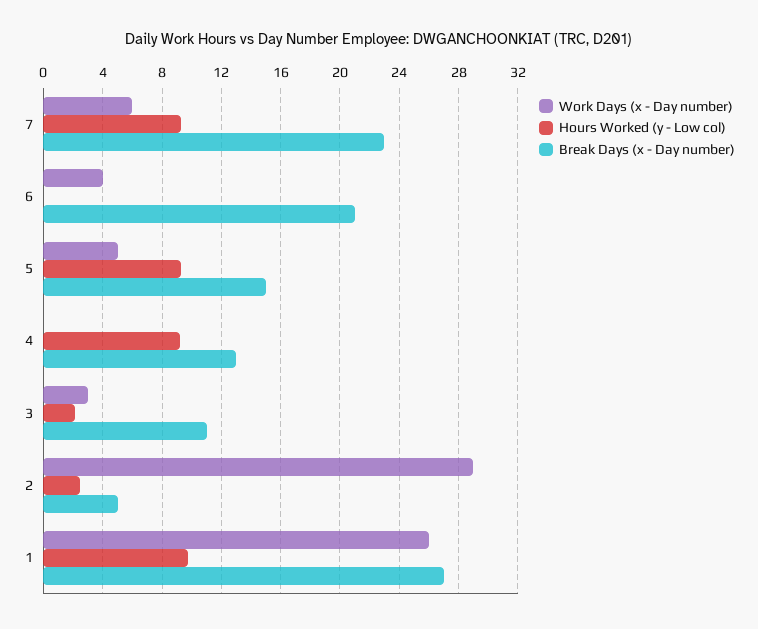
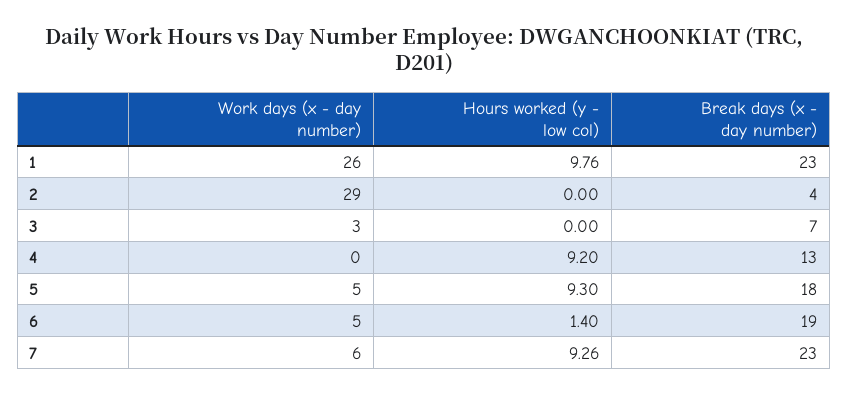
  {
    "Work Days (x - Day number)": {
      "7": 6,
-     "6": 4,
+     "6": 5,
      "5": 5,
      "4": 0,
      "3": 3,
      "2": 29,
      "1": 26
    },
    "Hours Worked (y - Low col)": {
      "7": 9.26,
-     "6": 0,
+     "6": 1.4,
      "5": 9.3,
      "4": 9.2,
-     "3": 2,
+     "3": 0,
-     "2": 2.5,
+     "2": 0,
      "1": 9.76
    },
    "Break Days (x - Day number)": {
      "7": 23,
-     "6": 21,
+     "6": 19,
-     "5": 15,
+     "5": 18,
      "4": 13,
-     "3": 11,
+     "3": 7,
-     "2": 5,
+     "2": 4,
-     "1": 27
+     "1": 23
    }
  }

